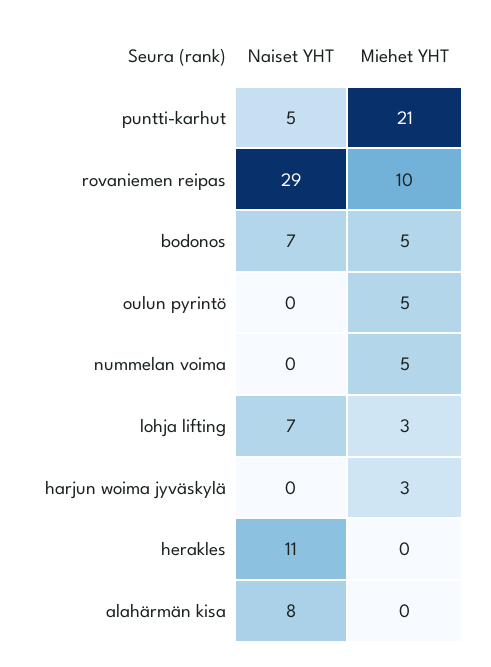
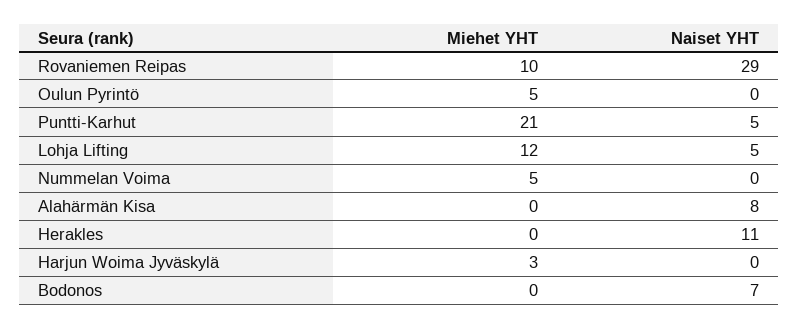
  {
    "Naiset YHT": {
      "puntti-karhut": 5,
      "rovaniemen reipas": 29,
      "bodonos": 7,
      "oulun pyrintö": 0,
      "nummelan voima": 0,
-     "lohja lifting": 7,
+     "lohja lifting": 5,
      "harjun woima jyväskylä": 0,
      "herakles": 11,
      "alahärmän kisa": 8
    },
    "Miehet YHT": {
      "puntti-karhut": 21,
      "rovaniemen reipas": 10,
-     "bodonos": 5,
+     "bodonos": 0,
      "oulun pyrintö": 5,
      "nummelan voima": 5,
-     "lohja lifting": 3,
+     "lohja lifting": 12,
      "harjun woima jyväskylä": 3,
      "herakles": 0,
      "alahärmän kisa": 0
    }
  }

